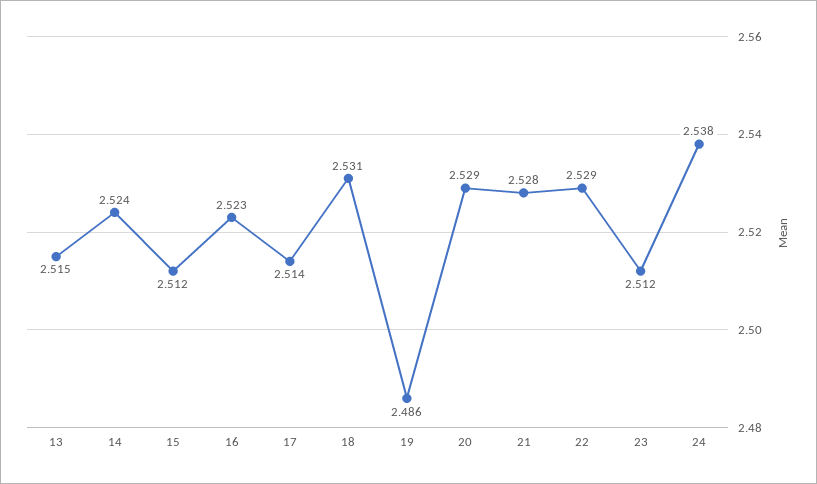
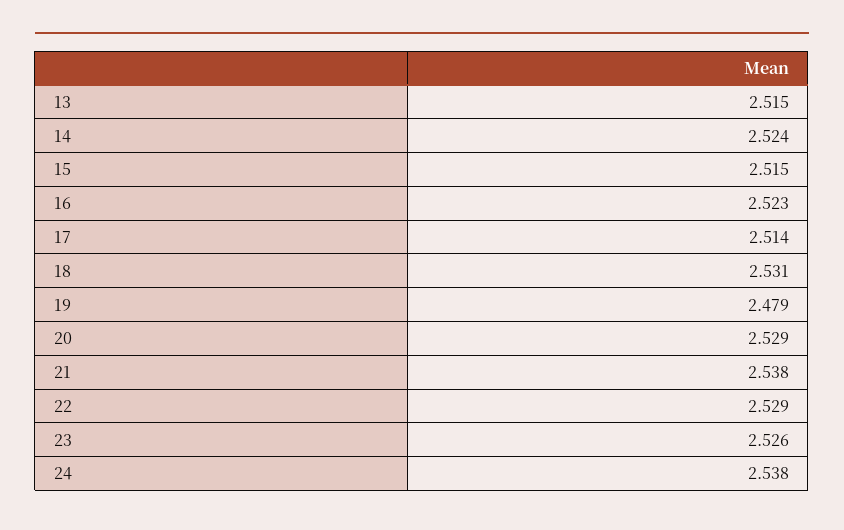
  {
    "13": 2.515,
    "14": 2.524,
-   "15": 2.512,
+   "15": 2.515,
    "16": 2.523,
    "17": 2.514,
    "18": 2.531,
-   "19": 2.486,
+   "19": 2.479,
    "20": 2.529,
-   "21": 2.528,
+   "21": 2.538,
    "22": 2.529,
-   "23": 2.512,
+   "23": 2.526,
    "24": 2.538
  }

